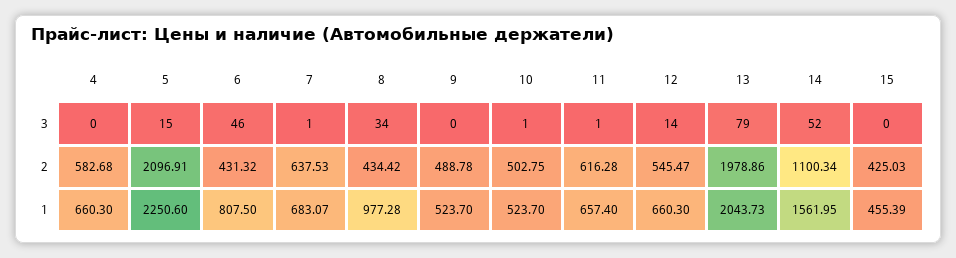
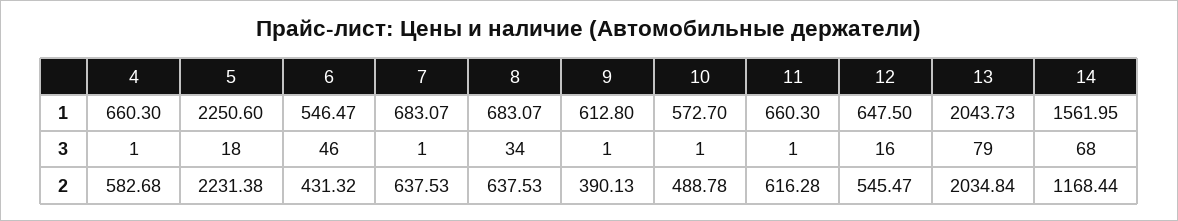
  {
    "4": {
-     "3": 0,
+     "3": 1,
      "2": 582.68,
      "1": 660.3
    },
    "5": {
-     "3": 15,
+     "3": 18,
-     "2": 2096.91,
+     "2": 2231.38,
      "1": 2250.6
    },
    "6": {
      "3": 46,
      "2": 431.32,
-     "1": 807.5
+     "1": 546.47
    },
    "7": {
      "3": 1,
      "2": 637.53,
      "1": 683.07
    },
    "8": {
      "3": 34,
-     "2": 434.42,
+     "2": 637.53,
-     "1": 977.28
+     "1": 683.07
    },
    "9": {
-     "3": 0,
+     "3": 1,
-     "2": 488.78,
+     "2": 390.13,
-     "1": 523.7
+     "1": 612.8
    },
    "10": {
      "3": 1,
-     "2": 502.75,
+     "2": 488.78,
-     "1": 523.7
+     "1": 572.7
    },
    "11": {
      "3": 1,
      "2": 616.28,
-     "1": 657.4
+     "1": 660.3
    },
    "12": {
-     "3": 14,
+     "3": 16,
      "2": 545.47,
-     "1": 660.3
+     "1": 647.5
    },
    "13": {
      "3": 79,
-     "2": 1978.86,
+     "2": 2034.84,
      "1": 2043.73
    },
    "14": {
-     "3": 52,
+     "3": 68,
-     "2": 1100.34,
+     "2": 1168.44,
      "1": 1561.95
-   },
+   }
-   "15": {
-     "3": 0,
-     "2": 425.03,
-     "1": 455.39
-   }
  }

